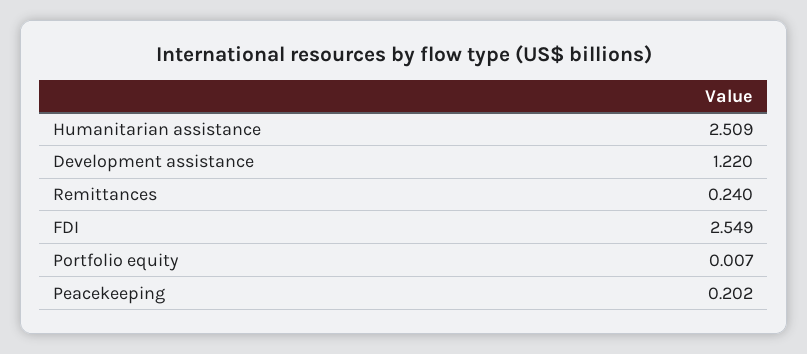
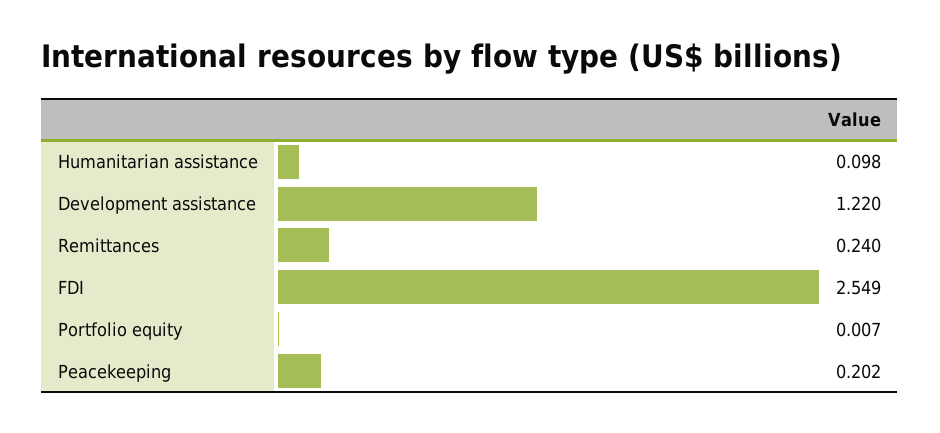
  {
-   "Humanitarian assistance": 2.509,
+   "Humanitarian assistance": 0.098,
    "Development assistance": 1.22,
    "Remittances": 0.24,
    "FDI": 2.549,
    "Portfolio equity": 0.007,
    "Peacekeeping": 0.202
  }

